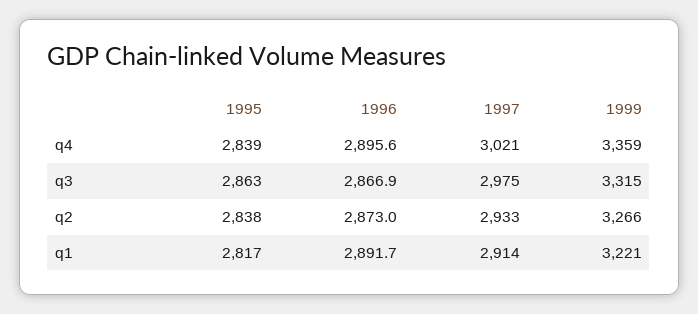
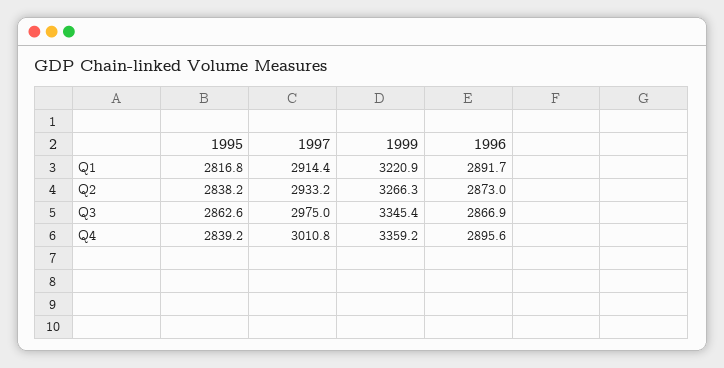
  {
    "1995": {
      "q4": 2839.2,
      "q3": 2862.6,
      "q2": 2838.2,
      "q1": 2816.8
    },
    "1996": {
      "q4": 2895.6,
      "q3": 2866.9,
      "q2": 2873,
      "q1": 2891.7
    },
    "1997": {
-     "q4": 3021,
+     "q4": 3010.8,
      "q3": 2975,
      "q2": 2933.2,
      "q1": 2914.4
    },
    "1999": {
      "q4": 3359.2,
-     "q3": 3315,
+     "q3": 3345.4,
      "q2": 3266.3,
      "q1": 3220.9
    }
  }

